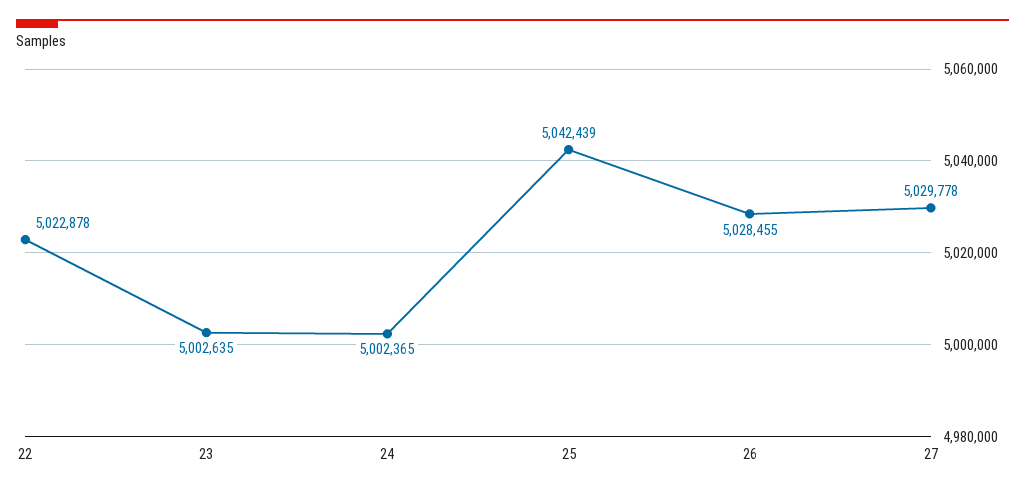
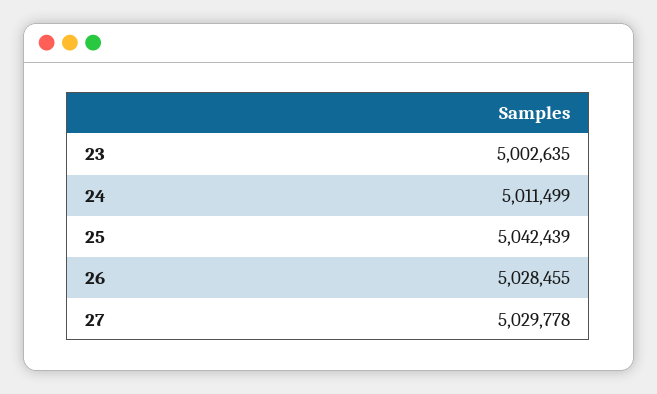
  {
-   "22": 5022878,
    "23": 5002635,
-   "24": 5002365,
+   "24": 5011499,
    "25": 5042439,
    "26": 5028455,
    "27": 5029778
  }

